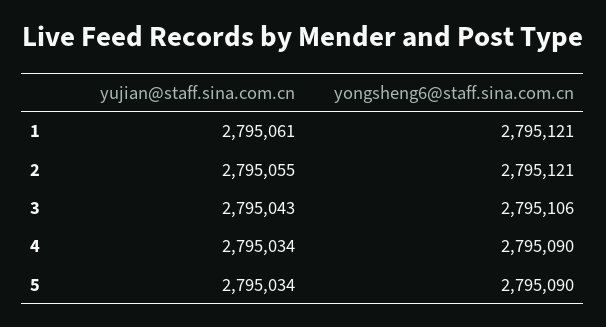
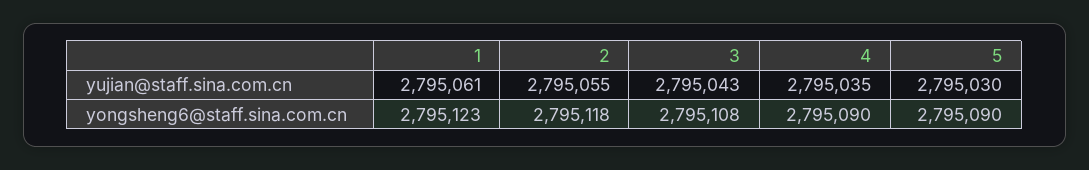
  {
    "yujian@staff.sina.com.cn": {
      "1": 2795061,
      "2": 2795055,
      "3": 2795043,
-     "4": 2795034,
+     "4": 2795035,
-     "5": 2795034
+     "5": 2795030
    },
    "yongsheng6@staff.sina.com.cn": {
-     "1": 2795121,
+     "1": 2795123,
-     "2": 2795121,
+     "2": 2795118,
-     "3": 2795106,
+     "3": 2795108,
      "4": 2795090,
      "5": 2795090
    }
  }

